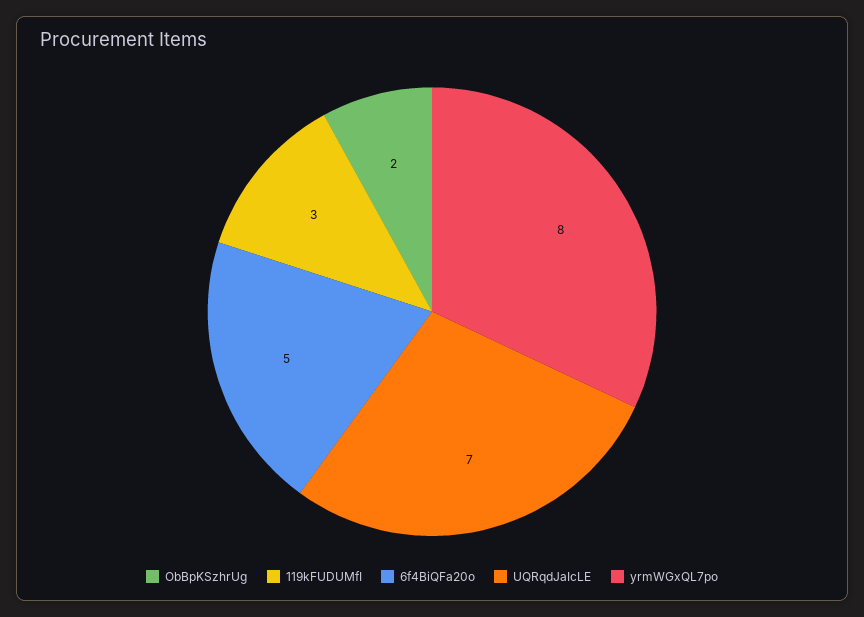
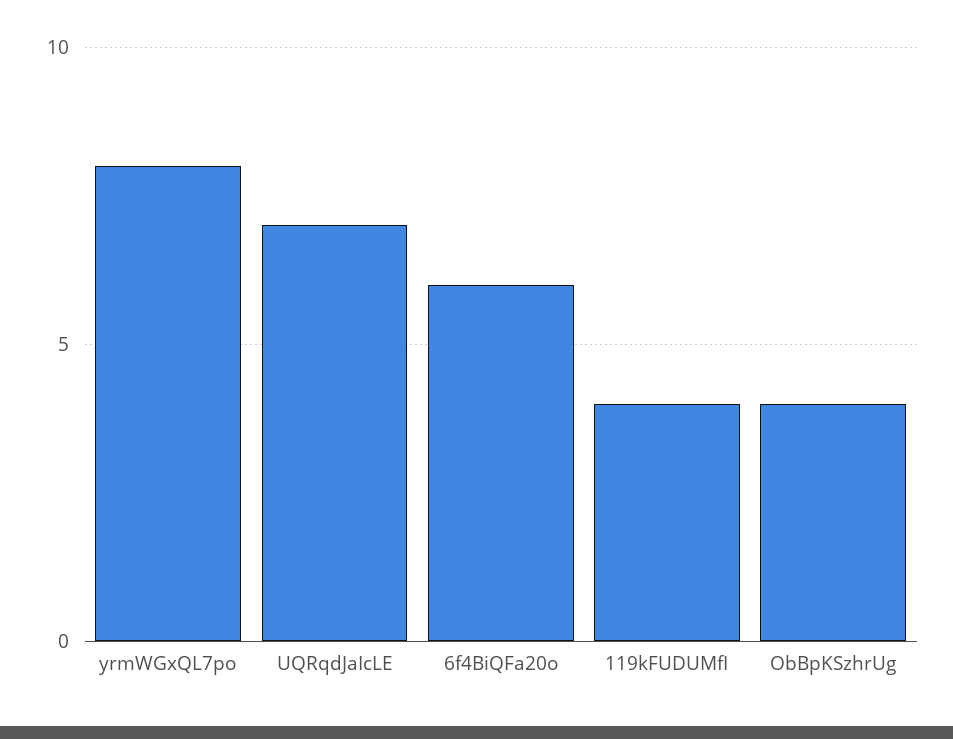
  {
-   "ObBpKSzhrUg": 2,
+   "ObBpKSzhrUg": 4,
-   "119kFUDUMfI": 3,
+   "119kFUDUMfI": 4,
-   "6f4BiQFa20o": 5,
+   "6f4BiQFa20o": 6,
    "UQRqdJaIcLE": 7,
    "yrmWGxQL7po": 8
  }

